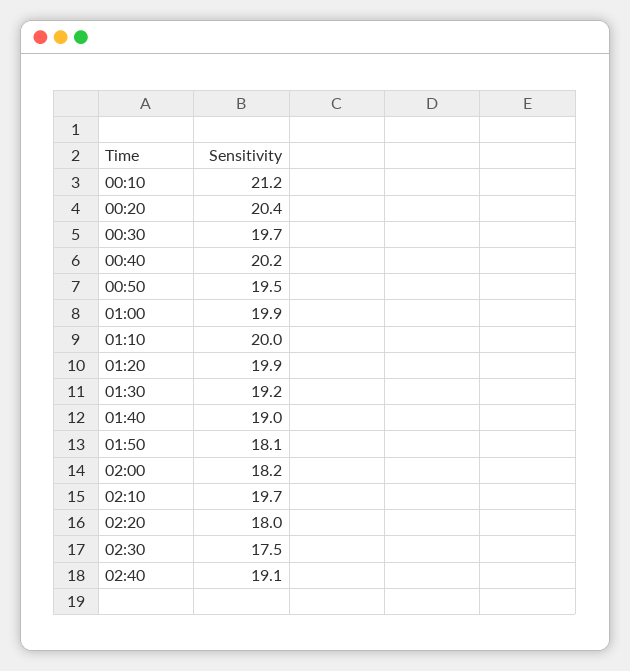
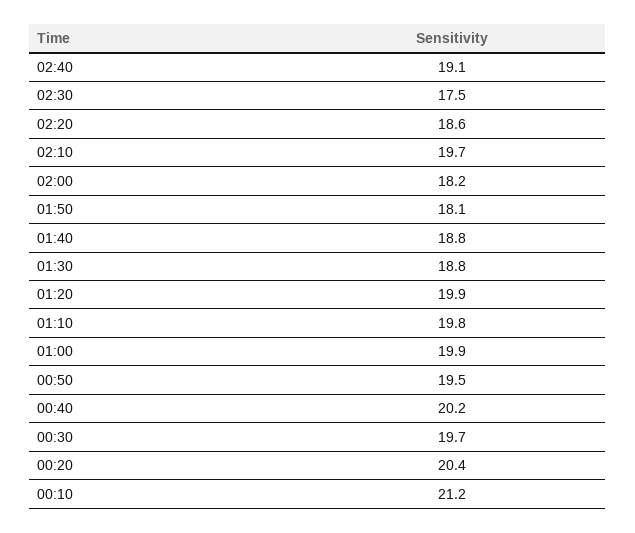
  {
    "00:10": 21.2,
    "00:20": 20.4,
    "00:30": 19.7,
    "00:40": 20.2,
    "00:50": 19.5,
    "01:00": 19.9,
-   "01:10": 20,
+   "01:10": 19.8,
    "01:20": 19.9,
-   "01:30": 19.2,
+   "01:30": 18.8,
-   "01:40": 19,
+   "01:40": 18.8,
    "01:50": 18.1,
    "02:00": 18.2,
    "02:10": 19.7,
-   "02:20": 18,
+   "02:20": 18.6,
    "02:30": 17.5,
    "02:40": 19.1
  }

